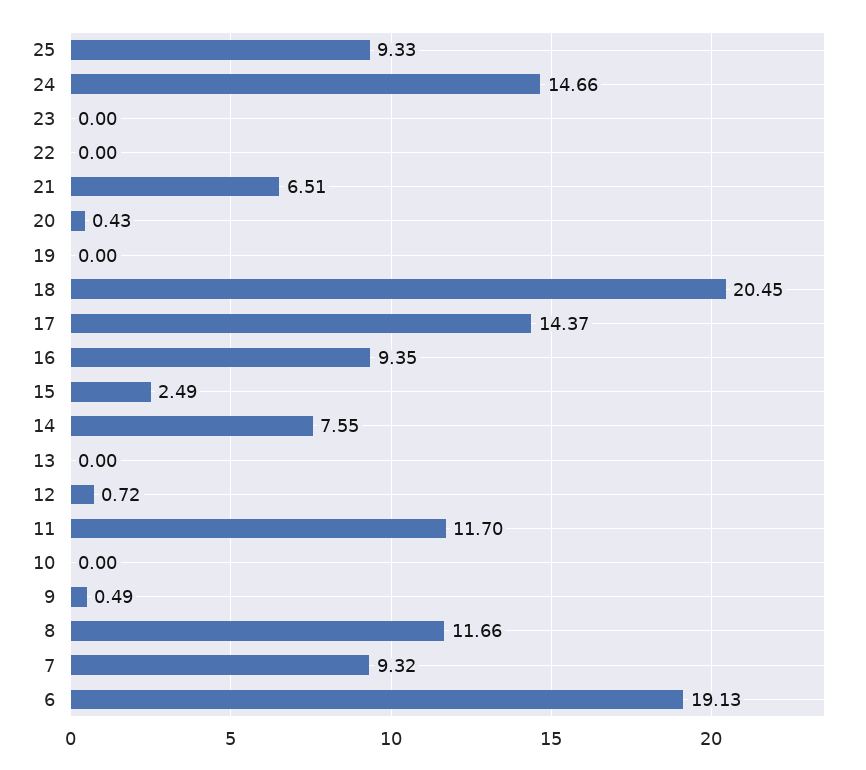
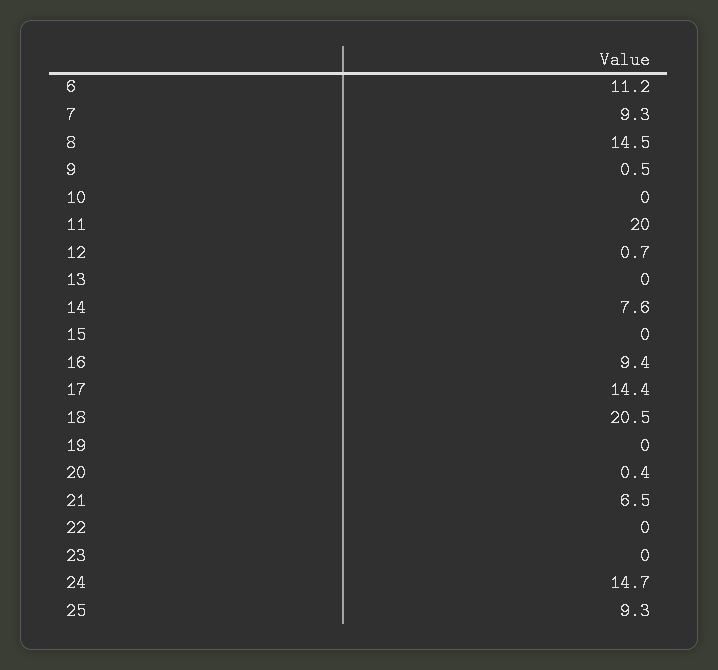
  {
    "25": 9.33,
    "24": 14.66,
    "23": 0,
    "22": 0,
    "21": 6.51,
    "20": 0.43,
    "19": 0,
    "18": 20.45,
    "17": 14.37,
    "16": 9.35,
-   "15": 2.49,
+   "15": 0,
    "14": 7.55,
    "13": 0,
    "12": 0.72,
-   "11": 11.7,
+   "11": 20,
    "10": 0,
    "9": 0.49,
-   "8": 11.66,
+   "8": 14.5,
    "7": 9.32,
-   "6": 19.13
+   "6": 11.2
  }

